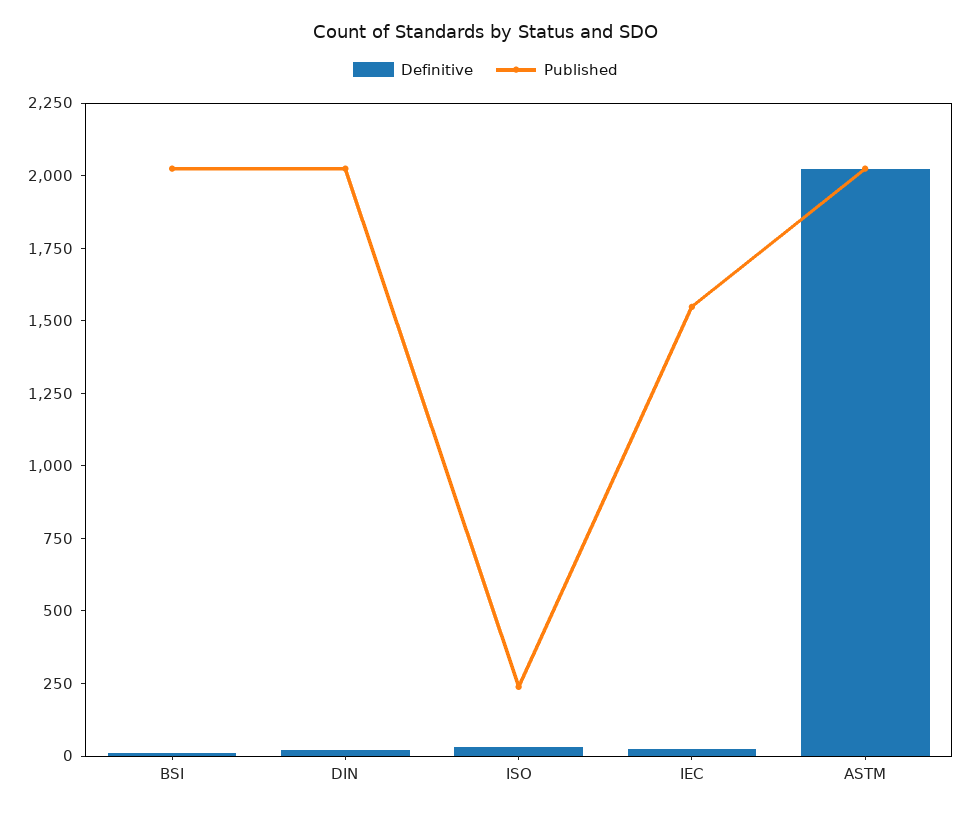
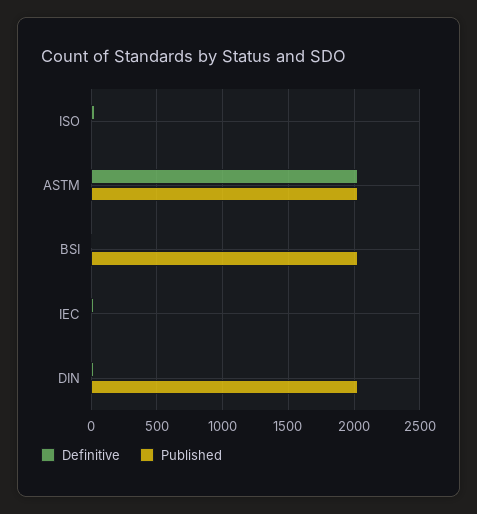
  {
    "Definitive": {
      "BSI": 0,
      "DIN": 0,
      "ISO": 50,
      "IEC": 0,
      "ASTM": 2050
    },
    "Published": {
      "BSI": 2050,
      "DIN": 2050,
-     "ISO": 250,
+     "ISO": 0,
-     "IEC": 1550,
+     "IEC": 0,
      "ASTM": 2050
    }
  }

